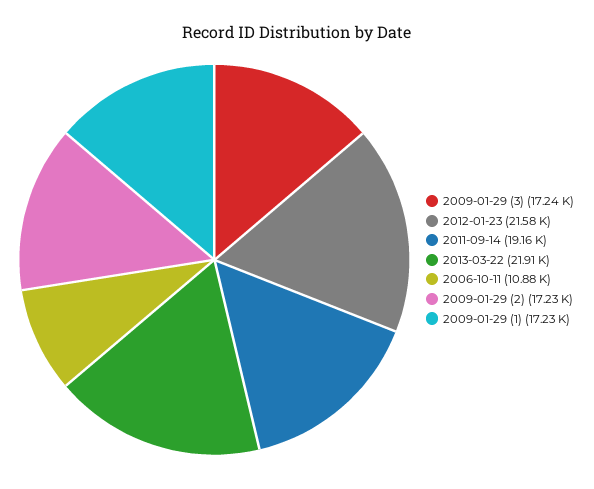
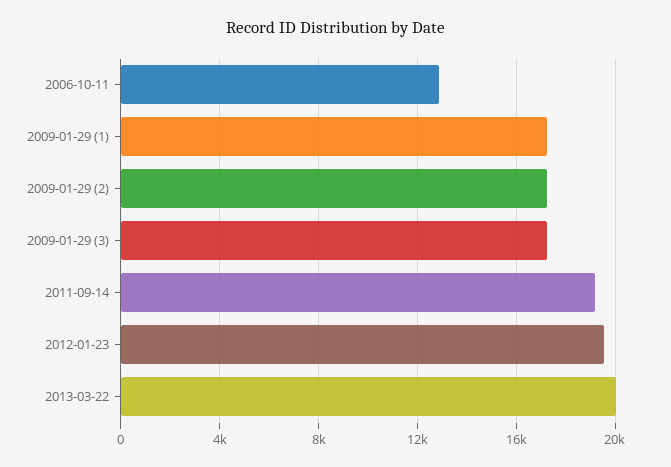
  {
    "2009-01-29 (3)": 17240,
-   "2012-01-23": 21580,
+   "2012-01-23": 19500,
    "2011-09-14": 19160,
-   "2013-03-22": 21910,
+   "2013-03-22": 20000,
-   "2006-10-11": 10880,
+   "2006-10-11": 13000,
    "2009-01-29 (2)": 17230,
    "2009-01-29 (1)": 17230
  }

